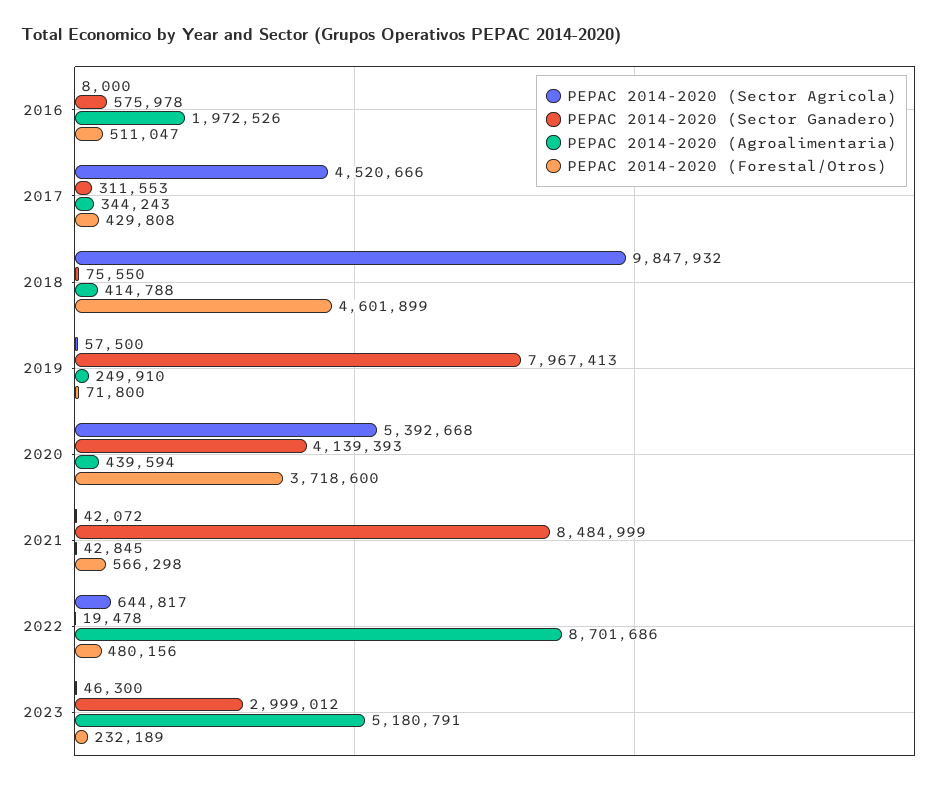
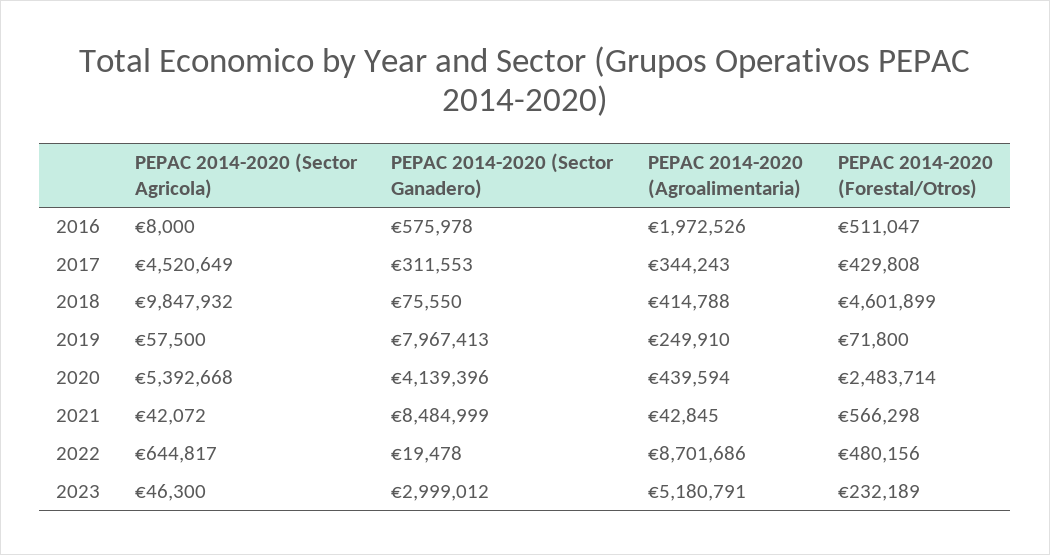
  {
    "PEPAC 2014-2020 (Sector Agricola)": {
      "2016": 8000,
-     "2017": 4520666,
+     "2017": 4520649,
      "2018": 9847932,
      "2019": 57500,
      "2020": 5392668,
      "2021": 42072,
      "2022": 644817,
      "2023": 46300
    },
    "PEPAC 2014-2020 (Sector Ganadero)": {
      "2016": 575978,
      "2017": 311553,
      "2018": 75550,
      "2019": 7967413,
-     "2020": 4139393,
+     "2020": 4139396,
      "2021": 8484999,
      "2022": 19478,
      "2023": 2999012
    },
    "PEPAC 2014-2020 (Agroalimentaria)": {
      "2016": 1972526,
      "2017": 344243,
      "2018": 414788,
      "2019": 249910,
      "2020": 439594,
      "2021": 42845,
      "2022": 8701686,
      "2023": 5180791
    },
    "PEPAC 2014-2020 (Forestal/Otros)": {
      "2016": 511047,
      "2017": 429808,
      "2018": 4601899,
      "2019": 71800,
-     "2020": 3718600,
+     "2020": 2483714,
      "2021": 566298,
      "2022": 480156,
      "2023": 232189
    }
  }

